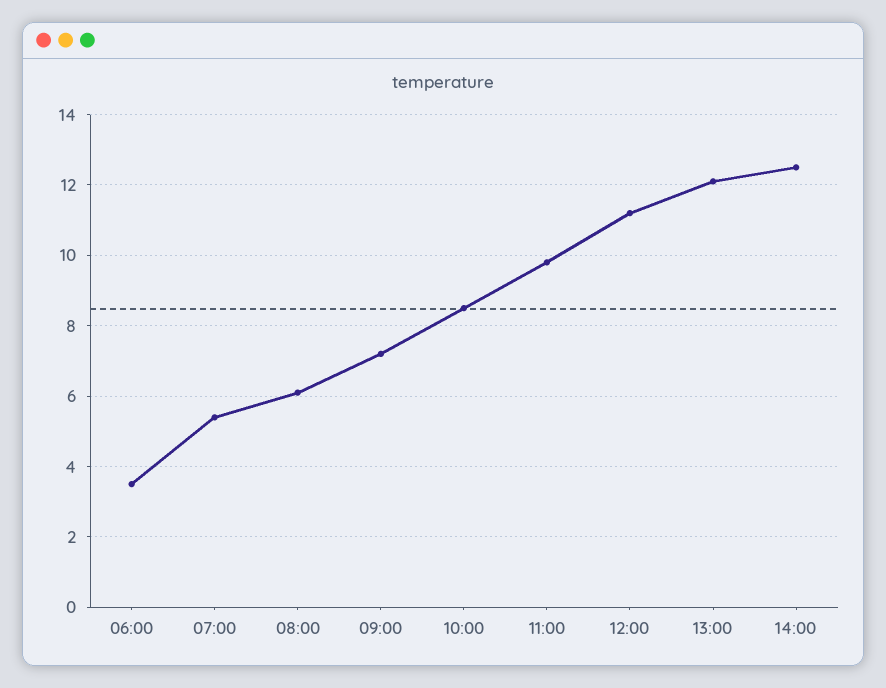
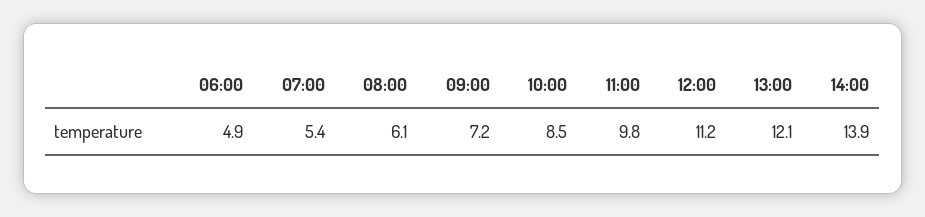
  {
-   "06:00": 3.5,
+   "06:00": 4.9,
    "07:00": 5.4,
    "08:00": 6.1,
    "09:00": 7.2,
    "10:00": 8.5,
    "11:00": 9.8,
    "12:00": 11.2,
    "13:00": 12.1,
-   "14:00": 12.5
+   "14:00": 13.9
  }

